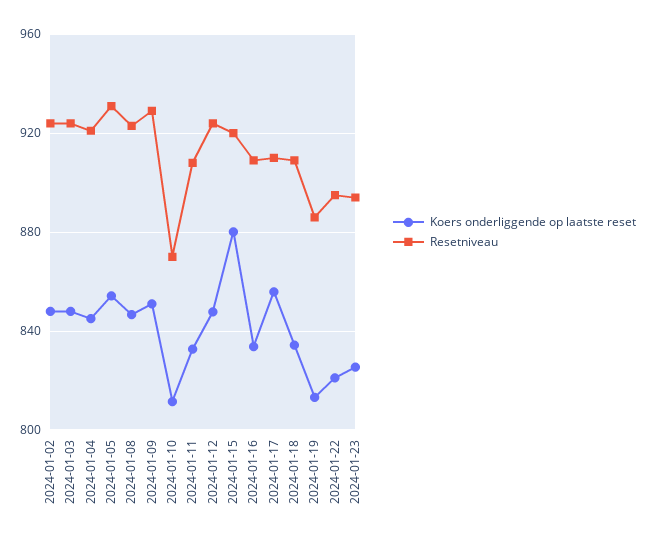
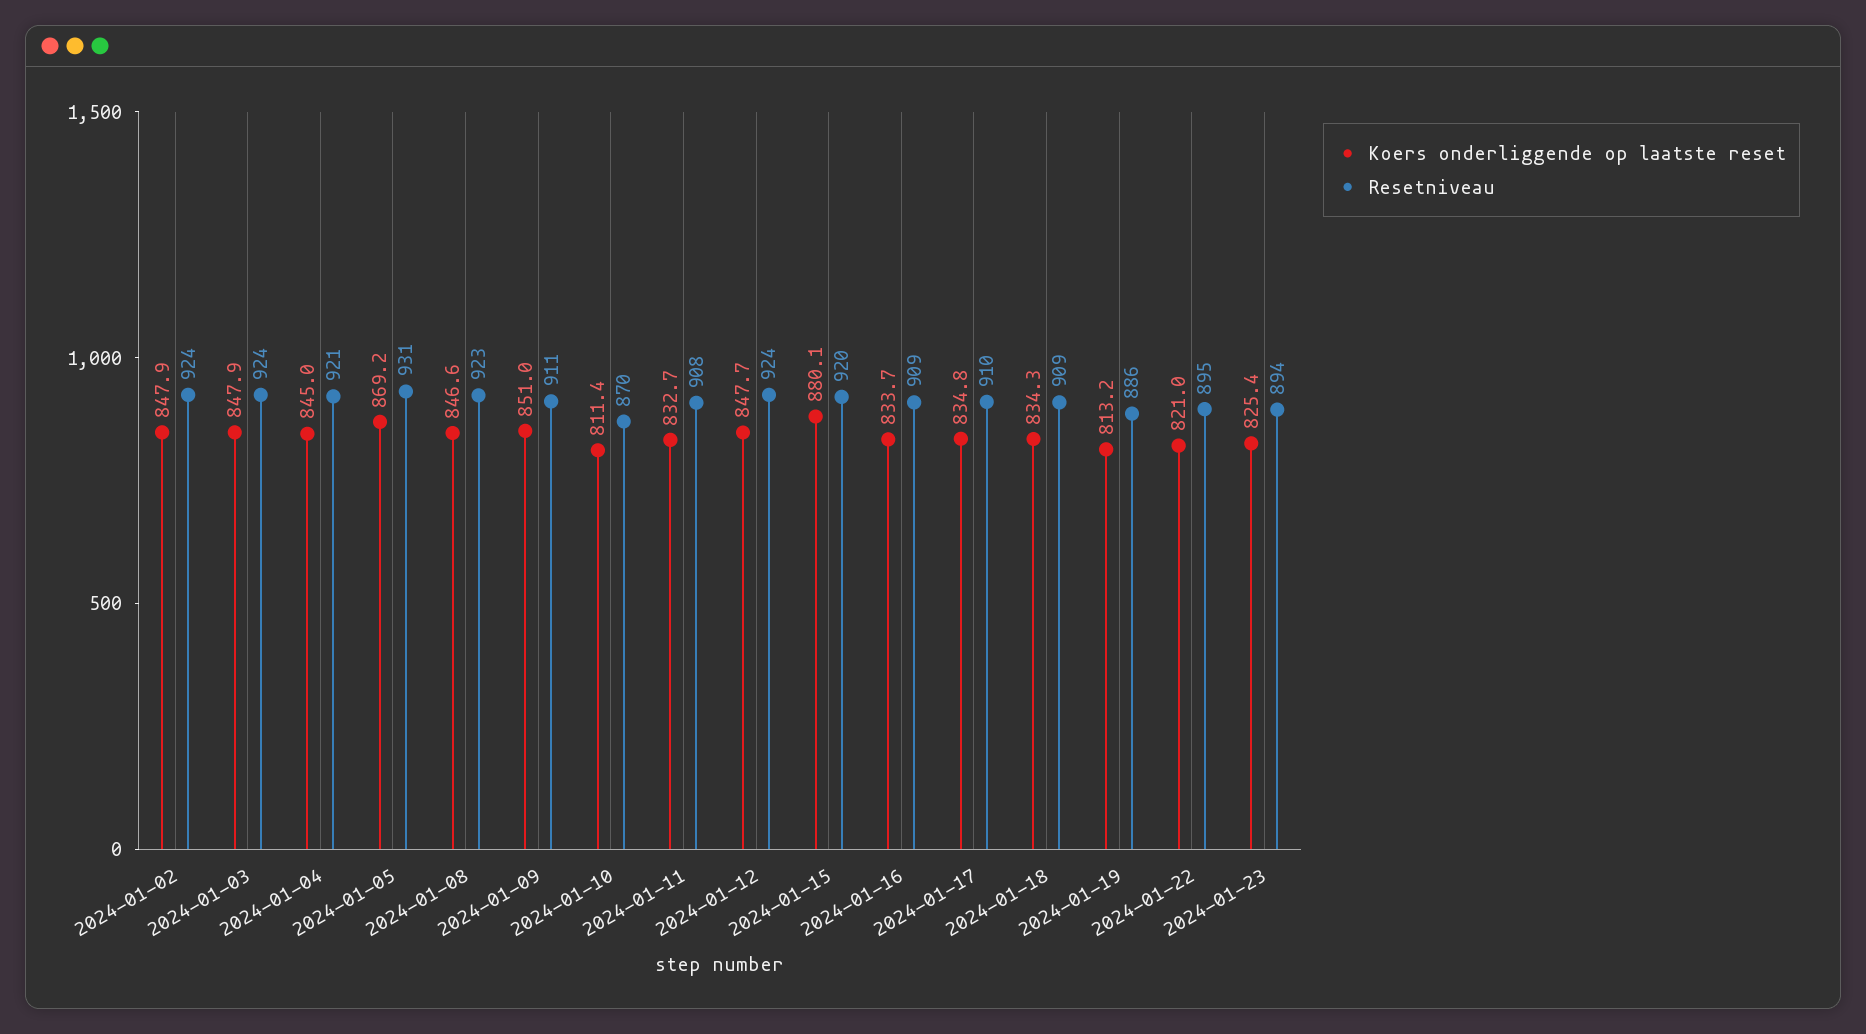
  {
    "Koers onderliggende op laatste reset": {
      "2024-01-02": 847.9,
      "2024-01-03": 847.9,
      "2024-01-04": 845,
-     "2024-01-05": 855,
+     "2024-01-05": 869.2,
      "2024-01-08": 846.6,
      "2024-01-09": 851,
      "2024-01-10": 811.4,
      "2024-01-11": 832.7,
      "2024-01-12": 847.7,
      "2024-01-15": 880.1,
      "2024-01-16": 833.7,
-     "2024-01-17": 855,
+     "2024-01-17": 834.8,
      "2024-01-18": 834.3,
      "2024-01-19": 813.2,
      "2024-01-22": 821,
      "2024-01-23": 825.4
    },
    "Resetniveau": {
      "2024-01-02": 924,
      "2024-01-03": 924,
      "2024-01-04": 921,
      "2024-01-05": 931,
      "2024-01-08": 923,
-     "2024-01-09": 930,
+     "2024-01-09": 911,
      "2024-01-10": 870,
      "2024-01-11": 908,
      "2024-01-12": 924,
      "2024-01-15": 920,
      "2024-01-16": 909,
      "2024-01-17": 910,
      "2024-01-18": 909,
      "2024-01-19": 886,
      "2024-01-22": 895,
      "2024-01-23": 894
    }
  }

